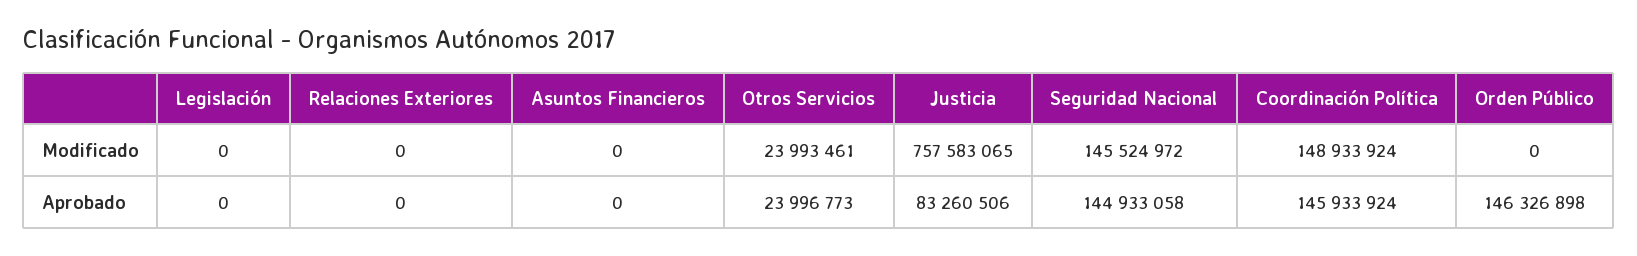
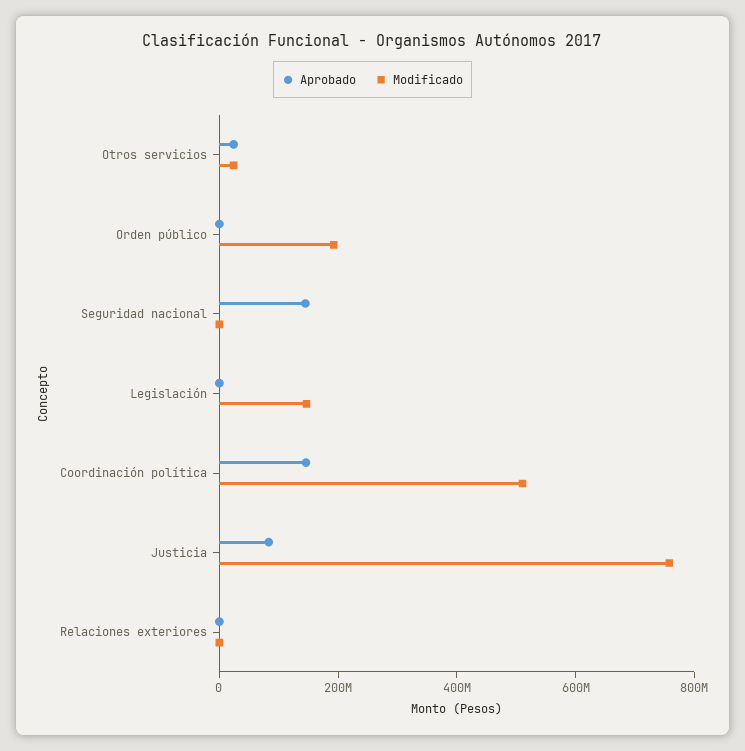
  {
    "Modificado": {
-     "Legislación": 0,
+     "Legislación": 150000000,
      "Relaciones Exteriores": 0,
-     "Asuntos Financieros": 0,
      "Otros Servicios": 23993461,
      "Justicia": 757583065,
-     "Seguridad Nacional": 145524972,
+     "Seguridad Nacional": 0,
-     "Coordinación Política": 148933924,
+     "Coordinación Política": 500000000,
-     "Orden Público": 0
+     "Orden Público": 200000000
    },
    "Aprobado": {
      "Legislación": 0,
      "Relaciones Exteriores": 0,
-     "Asuntos Financieros": 0,
      "Otros Servicios": 23996773,
      "Justicia": 83260506,
      "Seguridad Nacional": 144933058,
      "Coordinación Política": 145933924,
-     "Orden Público": 146326898
+     "Orden Público": 0
    }
  }

